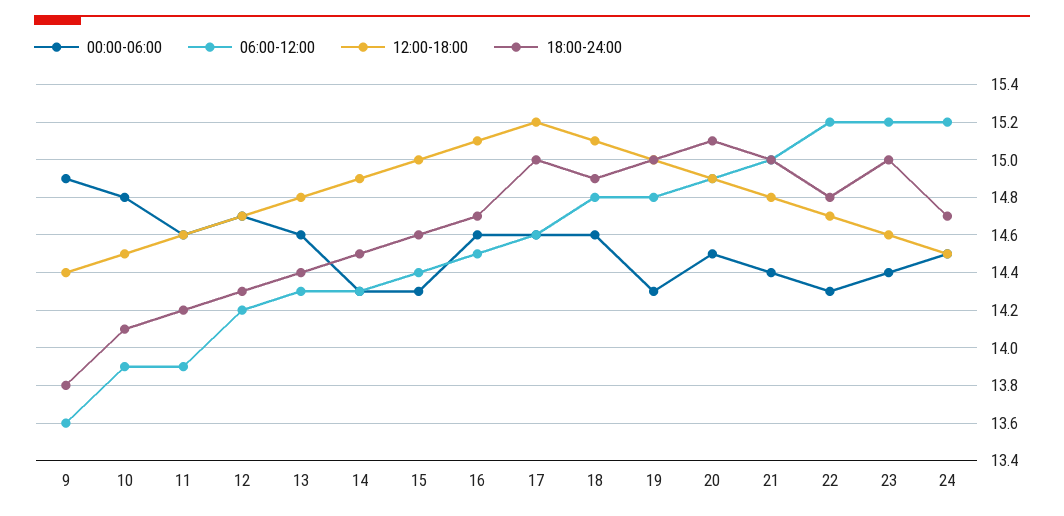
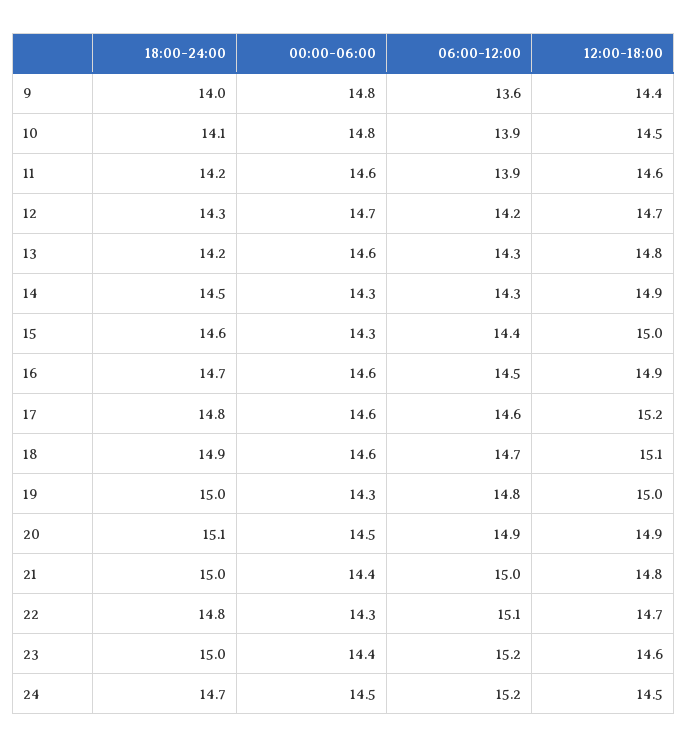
  {
    "00:00-06:00": {
-     "9": 14.9,
+     "9": 14.8,
      "10": 14.8,
      "11": 14.6,
      "12": 14.7,
      "13": 14.6,
      "14": 14.3,
      "15": 14.3,
      "16": 14.6,
      "17": 14.6,
      "18": 14.6,
      "19": 14.3,
      "20": 14.5,
      "21": 14.4,
      "22": 14.3,
      "23": 14.4,
      "24": 14.5
    },
    "06:00-12:00": {
      "9": 13.6,
      "10": 13.9,
      "11": 13.9,
      "12": 14.2,
      "13": 14.3,
      "14": 14.3,
      "15": 14.4,
      "16": 14.5,
      "17": 14.6,
-     "18": 14.8,
+     "18": 14.7,
      "19": 14.8,
      "20": 14.9,
      "21": 15,
-     "22": 15.2,
+     "22": 15.1,
      "23": 15.2,
      "24": 15.2
    },
    "12:00-18:00": {
      "9": 14.4,
      "10": 14.5,
      "11": 14.6,
      "12": 14.7,
      "13": 14.8,
      "14": 14.9,
      "15": 15,
-     "16": 15.1,
+     "16": 14.9,
      "17": 15.2,
      "18": 15.1,
      "19": 15,
      "20": 14.9,
      "21": 14.8,
      "22": 14.7,
      "23": 14.6,
      "24": 14.5
    },
    "18:00-24:00": {
-     "9": 13.8,
+     "9": 14,
      "10": 14.1,
      "11": 14.2,
      "12": 14.3,
-     "13": 14.4,
+     "13": 14.2,
      "14": 14.5,
      "15": 14.6,
      "16": 14.7,
-     "17": 15,
+     "17": 14.8,
      "18": 14.9,
      "19": 15,
      "20": 15.1,
      "21": 15,
      "22": 14.8,
      "23": 15,
      "24": 14.7
    }
  }

